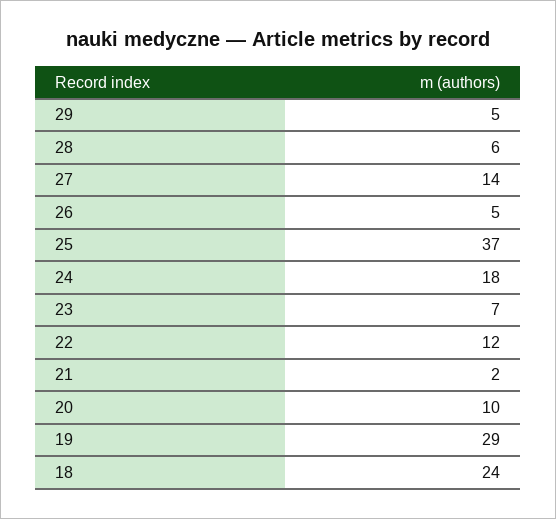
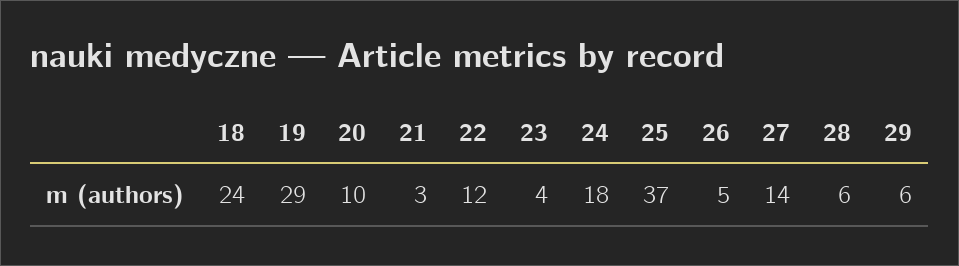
  {
-   "29": 5,
+   "29": 6,
    "28": 6,
    "27": 14,
    "26": 5,
    "25": 37,
    "24": 18,
-   "23": 7,
+   "23": 4,
    "22": 12,
-   "21": 2,
+   "21": 3,
    "20": 10,
    "19": 29,
    "18": 24
  }

